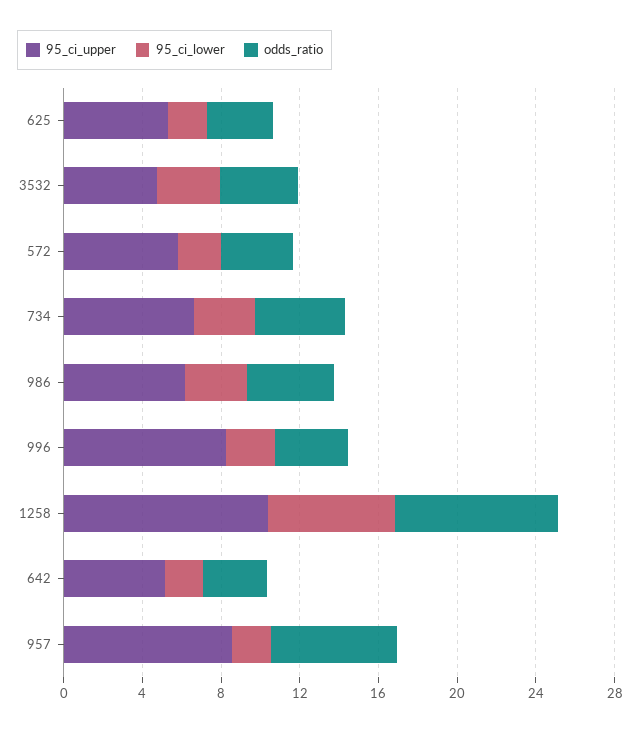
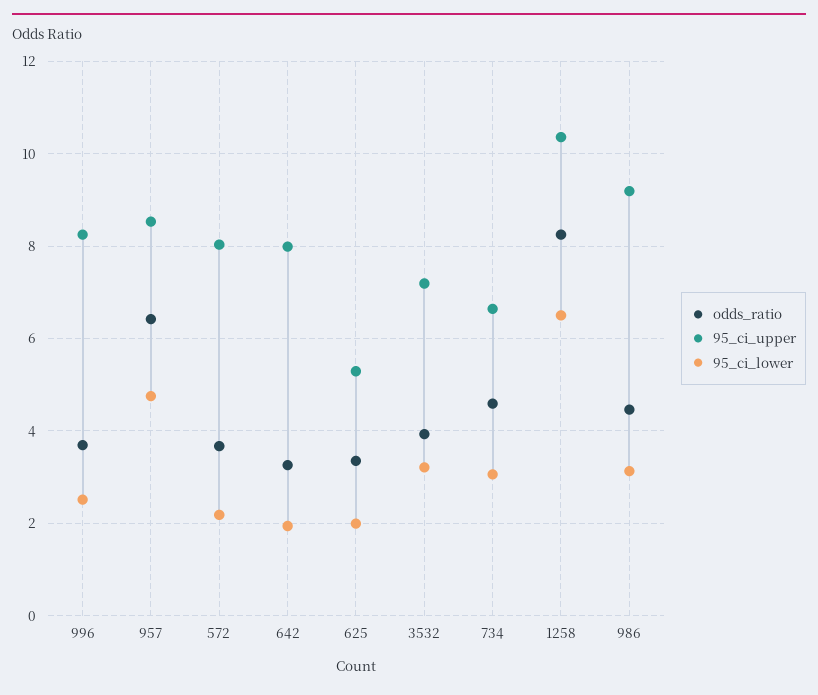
  {
    "95_ci_upper": {
      "625": 5.2,
-     "3532": 5,
+     "3532": 7.2,
-     "572": 6,
+     "572": 8,
      "734": 6.6,
-     "986": 6,
+     "986": 9.2,
      "996": 8.2,
      "1258": 10.4,
-     "642": 5,
+     "642": 8,
      "957": 8.6
    },
    "95_ci_lower": {
      "625": 2,
      "3532": 3.2,
      "572": 2.2,
      "734": 3,
      "986": 3.2,
      "996": 2.6,
      "1258": 6.6,
      "642": 2,
-     "957": 2
+     "957": 4.8
    },
    "odds_ratio": {
      "625": 3.4,
      "3532": 4,
      "572": 3.6,
      "734": 4.6,
      "986": 4.4,
      "996": 3.6,
      "1258": 8.2,
      "642": 3.2,
      "957": 6.4
    }
  }

